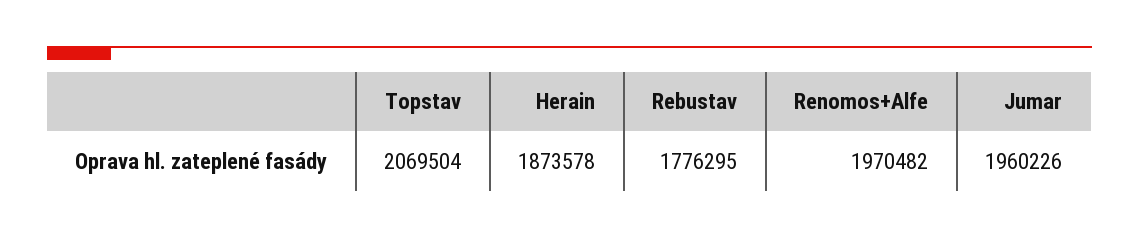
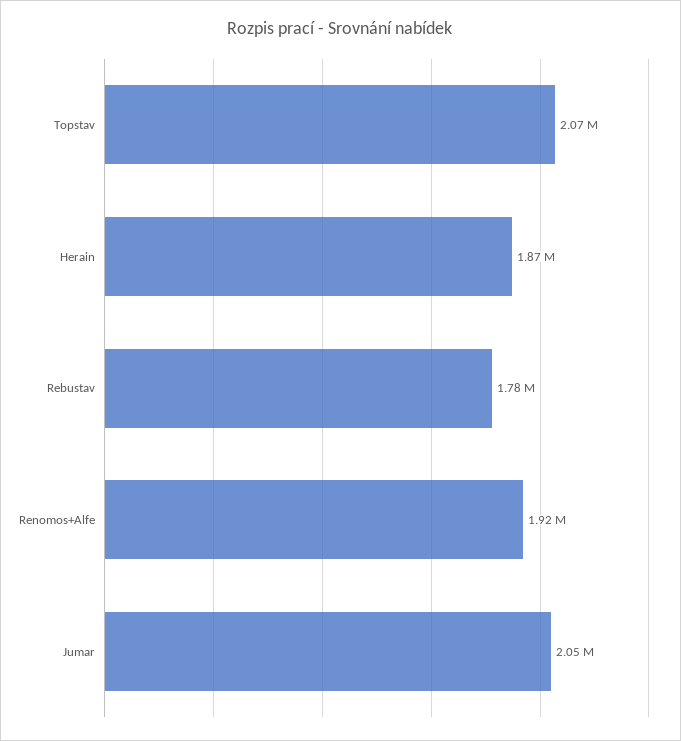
  {
    "Topstav": 2069504,
    "Herain": 1873578,
    "Rebustav": 1776295,
-   "Renomos+Alfe": 1970482,
+   "Renomos+Alfe": 1920000,
-   "Jumar": 1960226
+   "Jumar": 2050000
  }

